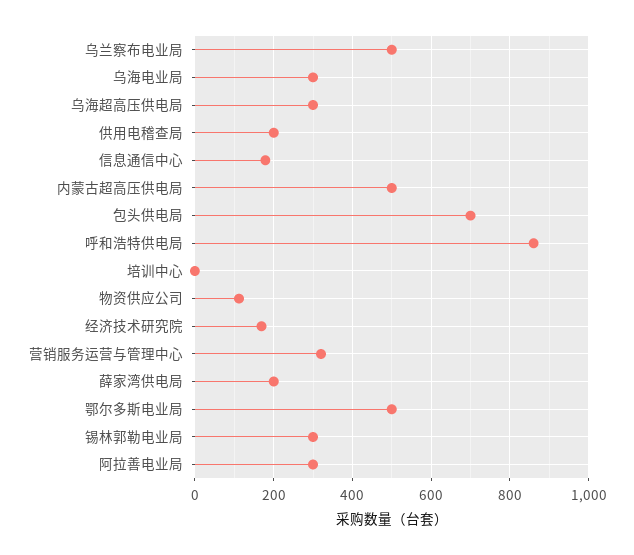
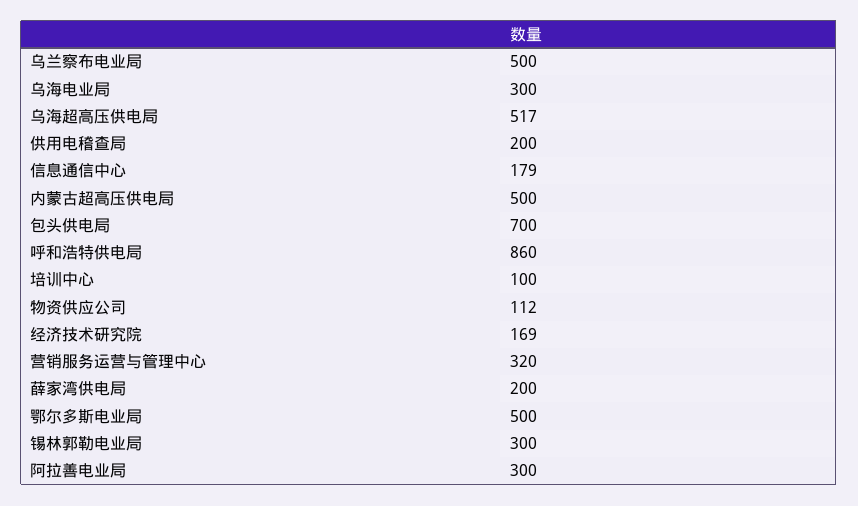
  {
    "乌兰察布电业局": 500,
    "乌海电业局": 300,
-   "乌海超高压供电局": 300,
+   "乌海超高压供电局": 517,
    "供用电稽查局": 200,
    "信息通信中心": 179,
    "内蒙古超高压供电局": 500,
    "包头供电局": 700,
    "呼和浩特供电局": 860,
-   "培训中心": 0,
+   "培训中心": 100,
    "物资供应公司": 112,
    "经济技术研究院": 169,
    "营销服务运营与管理中心": 320,
    "薛家湾供电局": 200,
    "鄂尔多斯电业局": 500,
    "锡林郭勒电业局": 300,
    "阿拉善电业局": 300
  }

